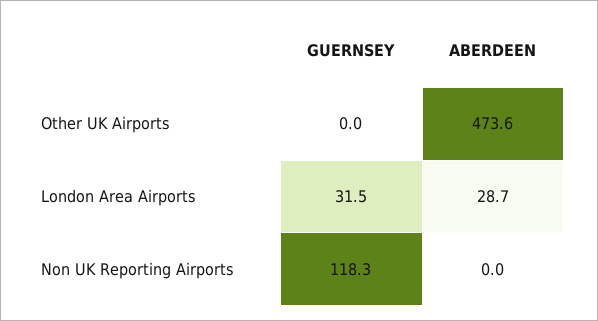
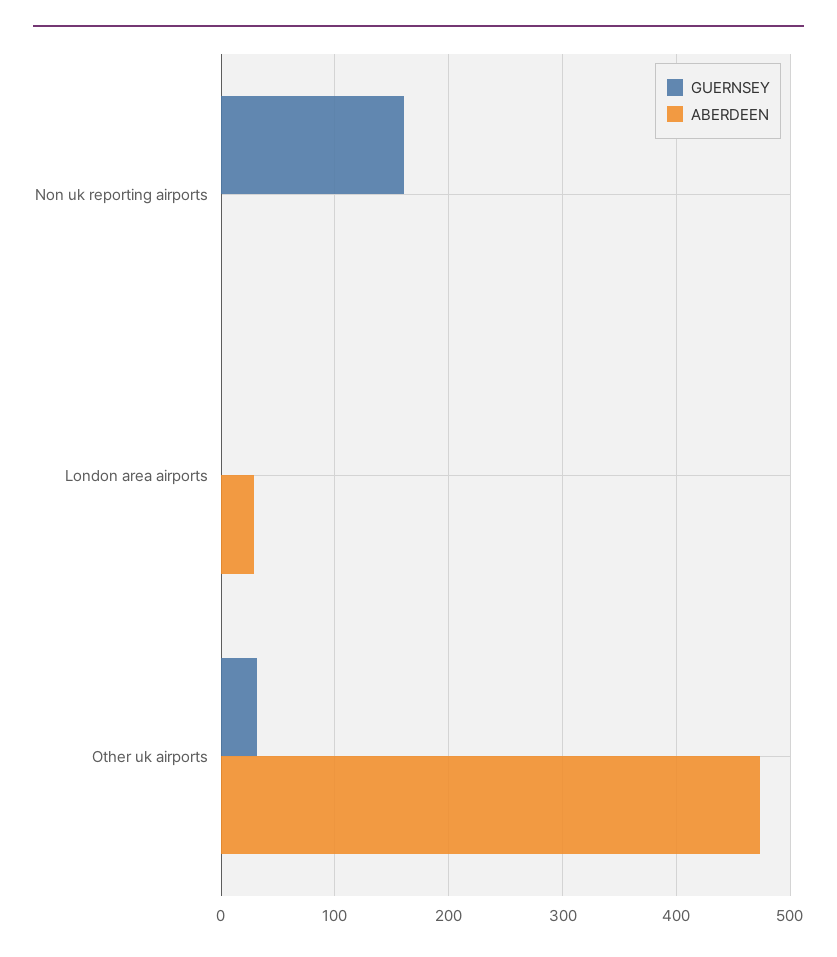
  {
    "GUERNSEY": {
-     "Other UK Airports": 0,
+     "Other UK Airports": 30,
-     "London Area Airports": 31.5,
+     "London Area Airports": 0,
-     "Non UK Reporting Airports": 118.3
+     "Non UK Reporting Airports": 160
    },
    "ABERDEEN": {
      "Other UK Airports": 473.6,
      "London Area Airports": 28.7,
      "Non UK Reporting Airports": 0
    }
  }

